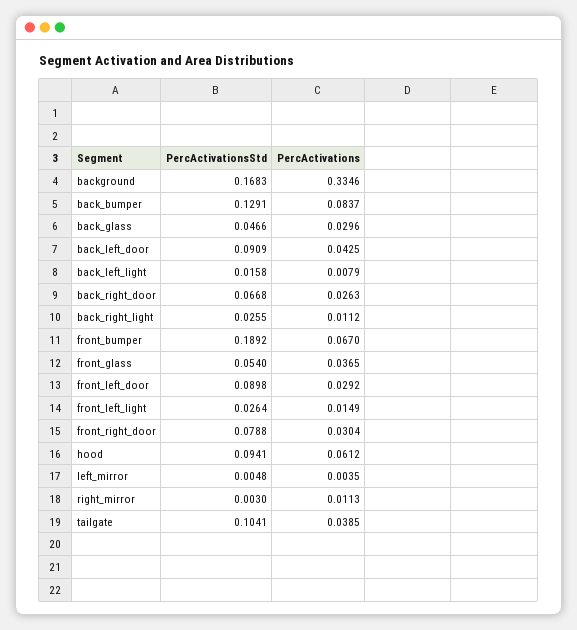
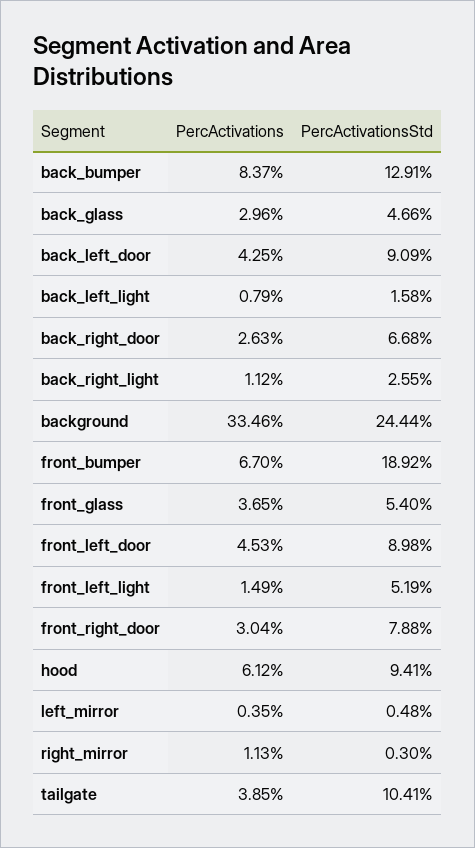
  {
    "PercActivationsStd": {
-     "background": 0.1683,
+     "background": 0.2444,
      "back_bumper": 0.1291,
      "back_glass": 0.0466,
      "back_left_door": 0.0909,
      "back_left_light": 0.0158,
      "back_right_door": 0.0668,
      "back_right_light": 0.0255,
      "front_bumper": 0.1892,
      "front_glass": 0.054,
      "front_left_door": 0.0898,
-     "front_left_light": 0.0264,
+     "front_left_light": 0.0519,
      "front_right_door": 0.0788,
      "hood": 0.0941,
      "left_mirror": 0.0048,
      "right_mirror": 0.003,
      "tailgate": 0.1041
    },
    "PercActivations": {
      "background": 0.3346,
      "back_bumper": 0.0837,
      "back_glass": 0.0296,
      "back_left_door": 0.0425,
      "back_left_light": 0.0079,
      "back_right_door": 0.0263,
      "back_right_light": 0.0112,
      "front_bumper": 0.067,
      "front_glass": 0.0365,
-     "front_left_door": 0.0292,
+     "front_left_door": 0.0453,
      "front_left_light": 0.0149,
      "front_right_door": 0.0304,
      "hood": 0.0612,
      "left_mirror": 0.0035,
      "right_mirror": 0.0113,
      "tailgate": 0.0385
    }
  }

